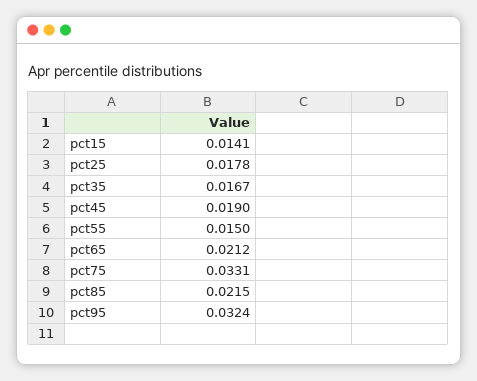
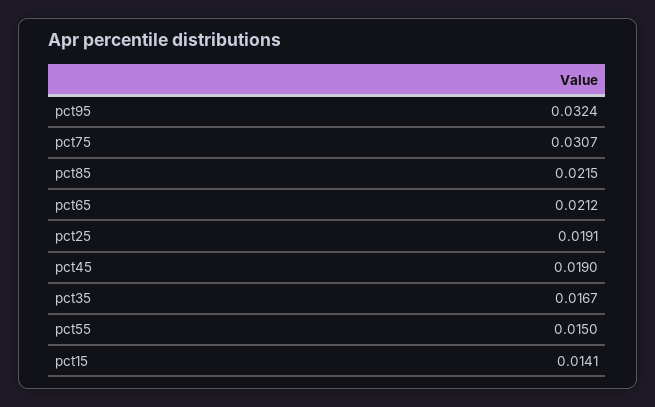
  {
    "pct15": 0.0141,
-   "pct25": 0.0178,
+   "pct25": 0.0191,
    "pct35": 0.0167,
    "pct45": 0.019,
    "pct55": 0.015,
    "pct65": 0.0212,
-   "pct75": 0.0331,
+   "pct75": 0.0307,
    "pct85": 0.0215,
    "pct95": 0.0324
  }

